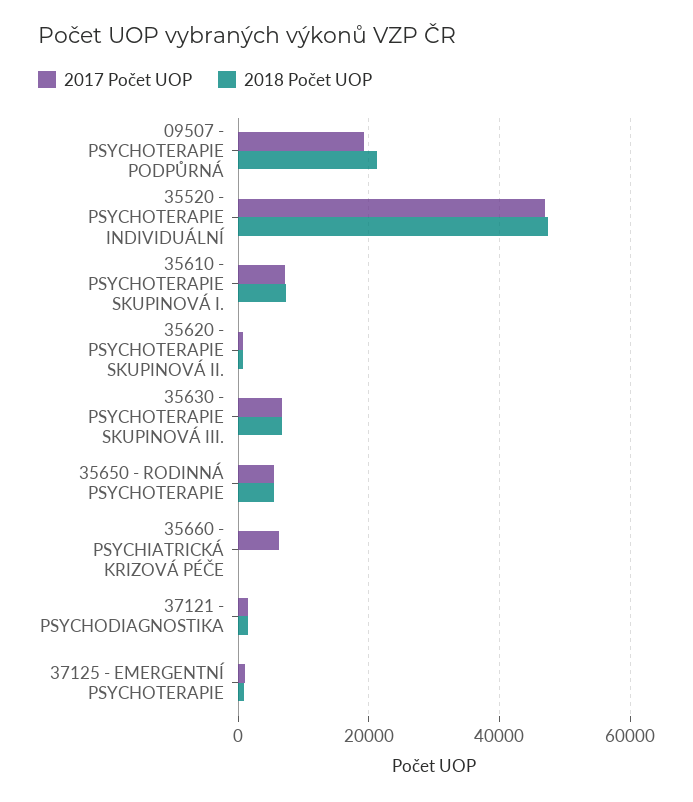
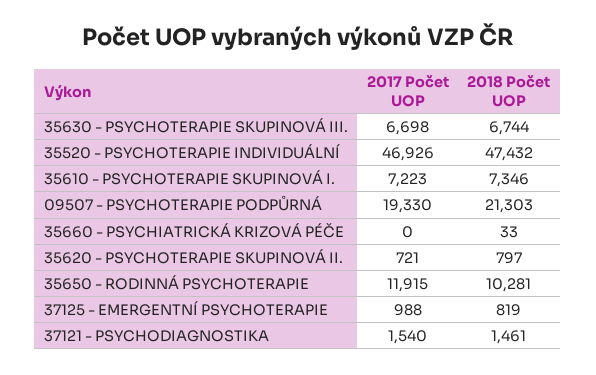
  {
    "2017 Počet UOP": {
      "09507 - PSYCHOTERAPIE PODPŮRNÁ": 19330,
      "35520 - PSYCHOTERAPIE INDIVIDUÁLNÍ": 46926,
      "35610 - PSYCHOTERAPIE SKUPINOVÁ I.": 7223,
      "35620 - PSYCHOTERAPIE SKUPINOVÁ II.": 721,
      "35630 - PSYCHOTERAPIE SKUPINOVÁ III.": 6698,
-     "35650 - RODINNÁ PSYCHOTERAPIE": 6000,
+     "35650 - RODINNÁ PSYCHOTERAPIE": 11915,
-     "35660 - PSYCHIATRICKÁ KRIZOVÁ PÉČE": 6000,
+     "35660 - PSYCHIATRICKÁ KRIZOVÁ PÉČE": 0,
      "37121 - PSYCHODIAGNOSTIKA": 1540,
      "37125 - EMERGENTNÍ PSYCHOTERAPIE": 988
    },
    "2018 Počet UOP": {
      "09507 - PSYCHOTERAPIE PODPŮRNÁ": 21303,
      "35520 - PSYCHOTERAPIE INDIVIDUÁLNÍ": 47432,
      "35610 - PSYCHOTERAPIE SKUPINOVÁ I.": 7346,
      "35620 - PSYCHOTERAPIE SKUPINOVÁ II.": 797,
      "35630 - PSYCHOTERAPIE SKUPINOVÁ III.": 6744,
-     "35650 - RODINNÁ PSYCHOTERAPIE": 6000,
+     "35650 - RODINNÁ PSYCHOTERAPIE": 10281,
      "35660 - PSYCHIATRICKÁ KRIZOVÁ PÉČE": 33,
      "37121 - PSYCHODIAGNOSTIKA": 1461,
      "37125 - EMERGENTNÍ PSYCHOTERAPIE": 819
    }
  }

